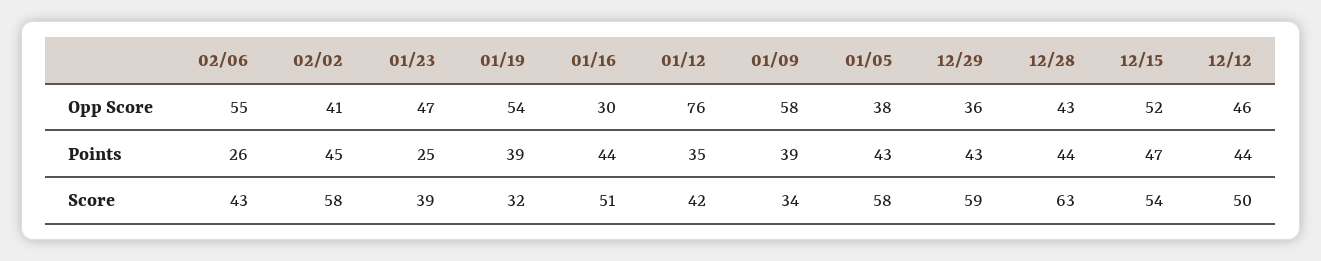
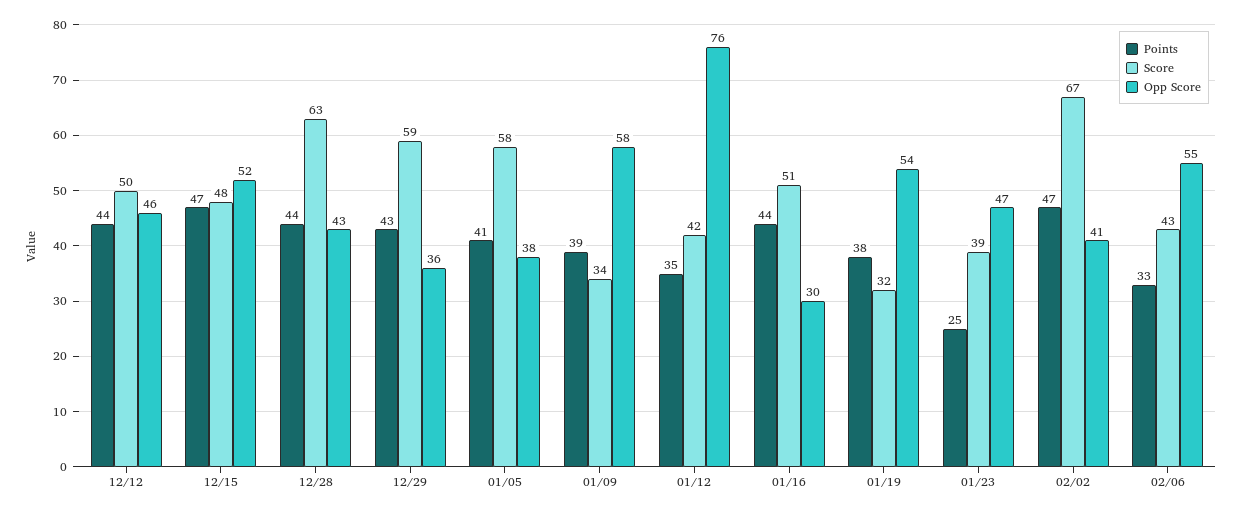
  {
    "Opp Score": {
      "02/06": 55,
      "02/02": 41,
      "01/23": 47,
      "01/19": 54,
      "01/16": 30,
      "01/12": 76,
      "01/09": 58,
      "01/05": 38,
      "12/29": 36,
      "12/28": 43,
      "12/15": 52,
      "12/12": 46
    },
    "Points": {
-     "02/06": 26,
+     "02/06": 33,
-     "02/02": 45,
+     "02/02": 47,
      "01/23": 25,
-     "01/19": 39,
+     "01/19": 38,
      "01/16": 44,
      "01/12": 35,
      "01/09": 39,
-     "01/05": 43,
+     "01/05": 41,
      "12/29": 43,
      "12/28": 44,
      "12/15": 47,
      "12/12": 44
    },
    "Score": {
      "02/06": 43,
-     "02/02": 58,
+     "02/02": 67,
      "01/23": 39,
      "01/19": 32,
      "01/16": 51,
      "01/12": 42,
      "01/09": 34,
      "01/05": 58,
      "12/29": 59,
      "12/28": 63,
-     "12/15": 54,
+     "12/15": 48,
      "12/12": 50
    }
  }

